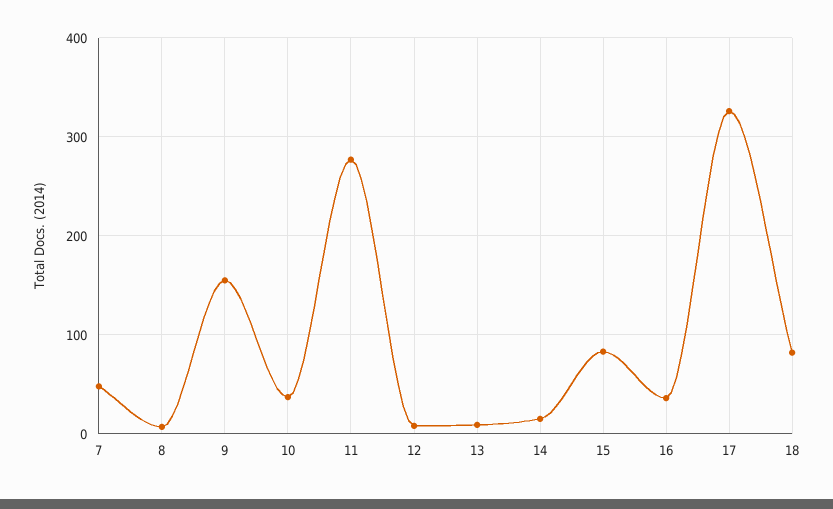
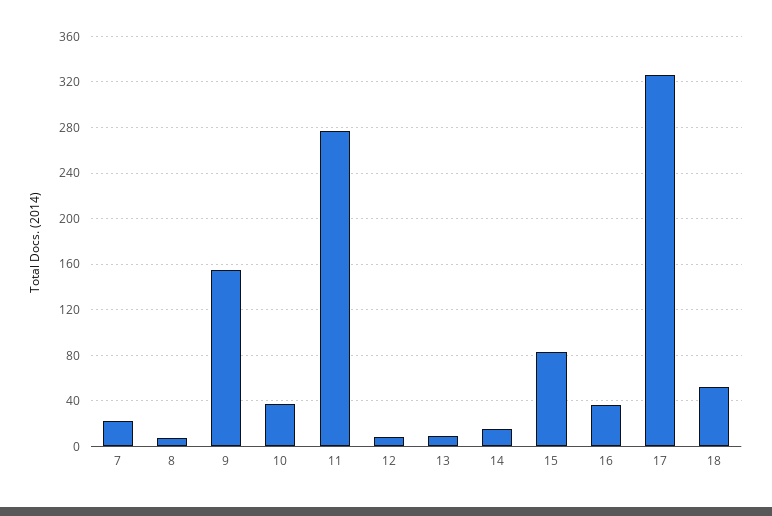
  {
-   "7": 50,
+   "7": 20,
    "8": 10,
    "9": 160,
    "10": 40,
    "11": 280,
    "12": 10,
    "13": 10,
    "14": 20,
    "15": 80,
    "16": 40,
    "17": 330,
-   "18": 80
+   "18": 50
  }

